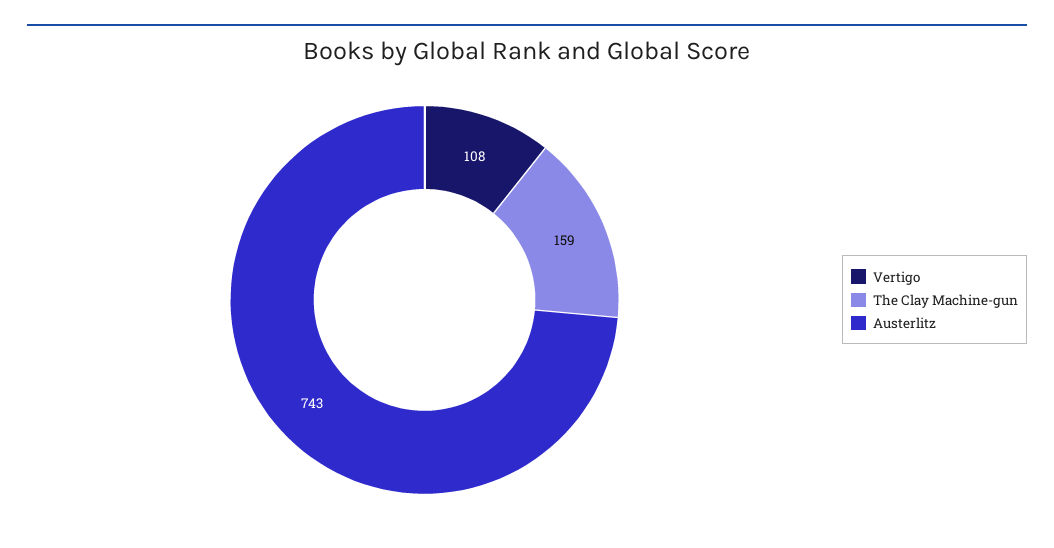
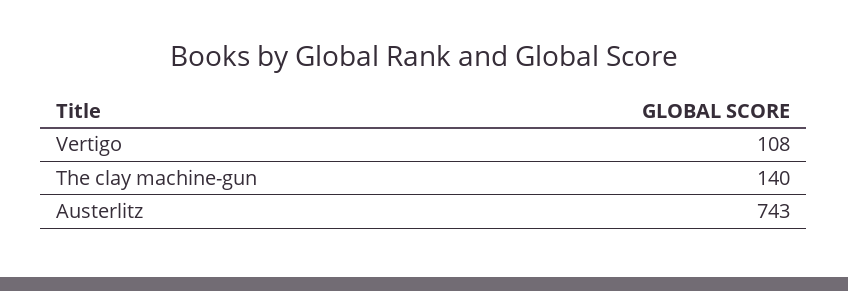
  {
    "Vertigo": 108,
-   "The Clay Machine-gun": 159,
+   "The Clay Machine-gun": 140,
    "Austerlitz": 743
  }

